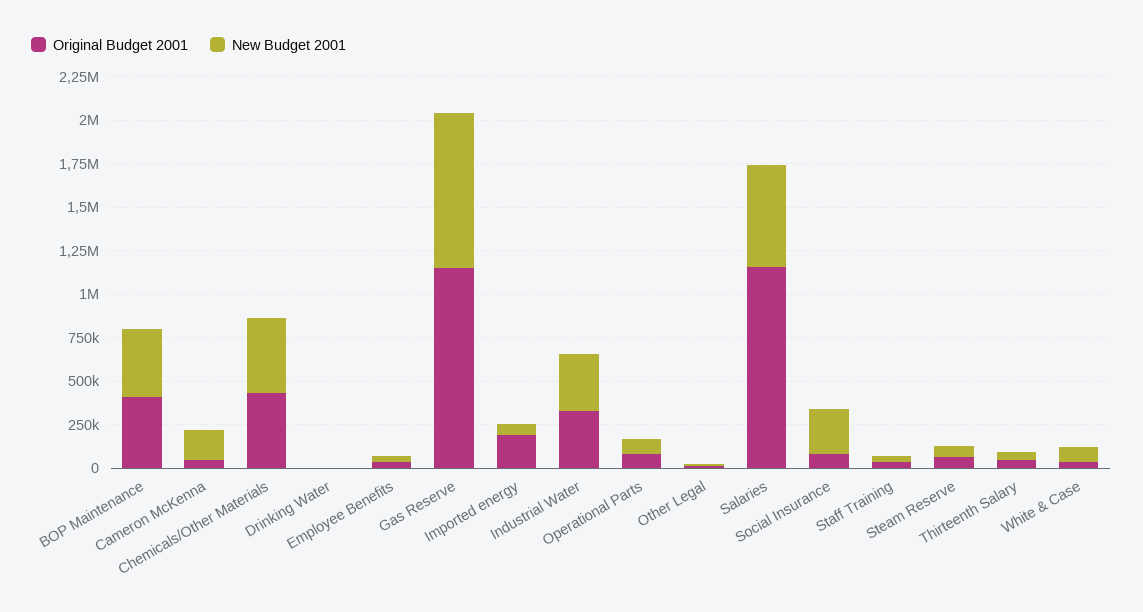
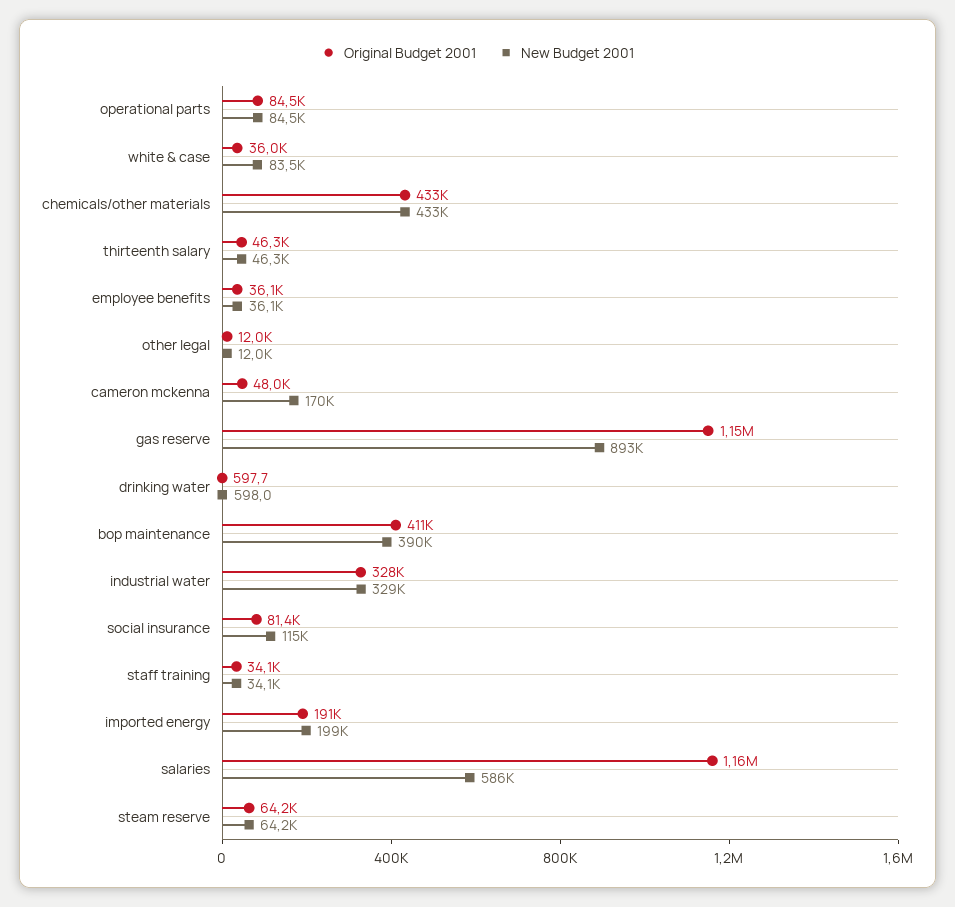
  {
    "Original Budget 2001": {
      "BOP Maintenance": 411000,
      "Cameron McKenna": 48000,
      "Chemicals/Other Materials": 433000,
      "Drinking Water": 597.7,
      "Employee Benefits": 36100,
      "Gas Reserve": 1150000,
      "Imported energy": 191000,
      "Industrial Water": 328000,
      "Operational Parts": 84500,
      "Other Legal": 12000,
      "Salaries": 1160000,
      "Social Insurance": 81400,
      "Staff Training": 34100,
      "Steam Reserve": 64200,
      "Thirteenth Salary": 46300,
      "White & Case": 36000
    },
    "New Budget 2001": {
      "BOP Maintenance": 390000,
      "Cameron McKenna": 170000,
      "Chemicals/Other Materials": 433000,
      "Drinking Water": 598,
      "Employee Benefits": 36100,
      "Gas Reserve": 893000,
-     "Imported energy": 50000,
+     "Imported energy": 199000,
      "Industrial Water": 329000,
      "Operational Parts": 84500,
      "Other Legal": 12000,
      "Salaries": 586000,
-     "Social Insurance": 250000,
+     "Social Insurance": 115000,
      "Staff Training": 34100,
      "Steam Reserve": 64200,
      "Thirteenth Salary": 46300,
      "White & Case": 83500
    }
  }

